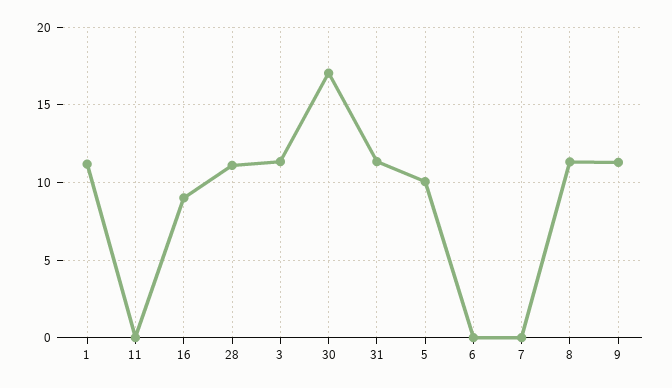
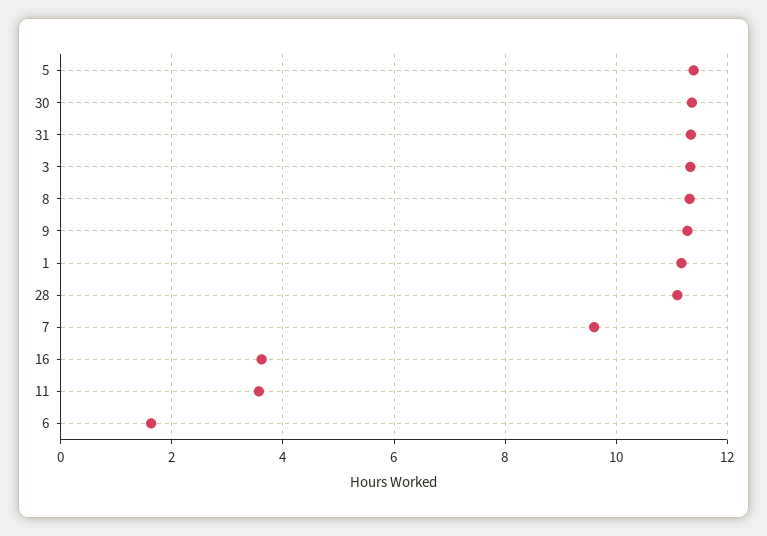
  {
    "1": 11.2,
-   "11": 0,
+   "11": 3.6,
-   "16": 9,
+   "16": 3.6,
    "28": 11.2,
    "3": 11.4,
-   "30": 17,
+   "30": 11.4,
    "31": 11.4,
-   "5": 10,
+   "5": 11.4,
-   "6": 0,
+   "6": 1.6,
-   "7": 0,
+   "7": 9.6,
    "8": 11.4,
    "9": 11.2
  }

